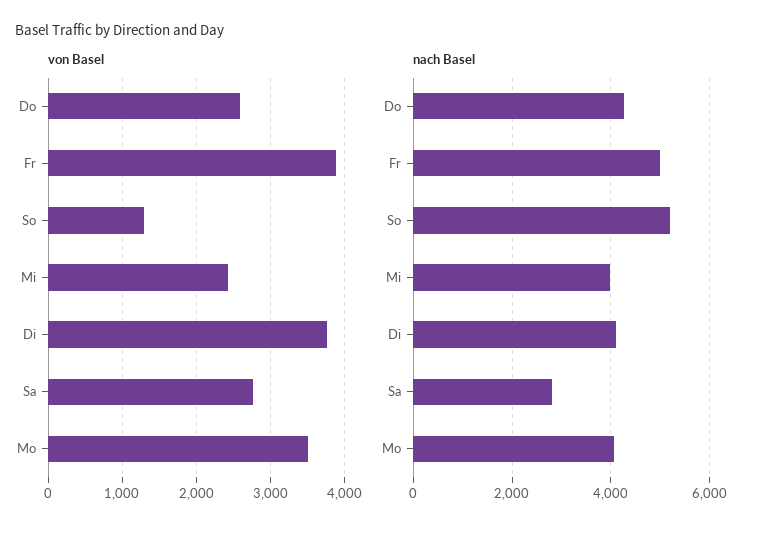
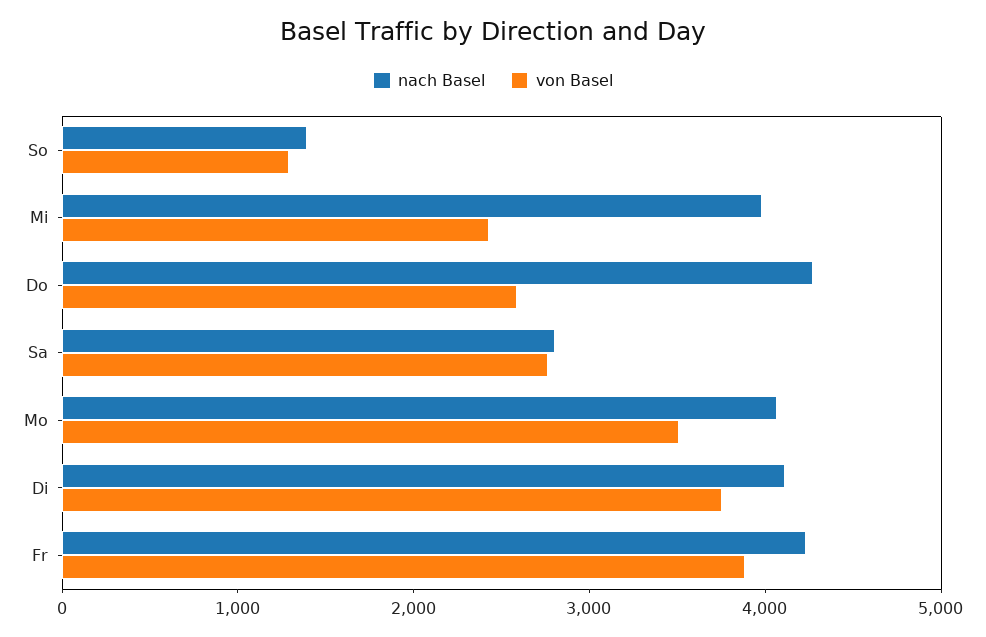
  {
    "von Basel": {
      "Do": 2600,
      "Fr": 3900,
      "So": 1300,
      "Mi": 2400,
      "Di": 3800,
      "Sa": 2800,
      "Mo": 3500
    },
    "nach Basel": {
      "Do": 4200,
-     "Fr": 5000,
+     "Fr": 4200,
-     "So": 5200,
+     "So": 1400,
      "Mi": 4000,
      "Di": 4200,
      "Sa": 2800,
      "Mo": 4000
    }
  }

